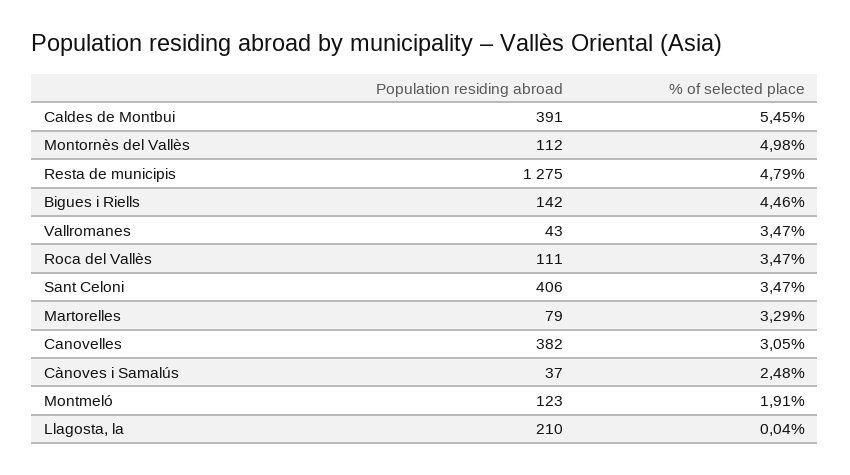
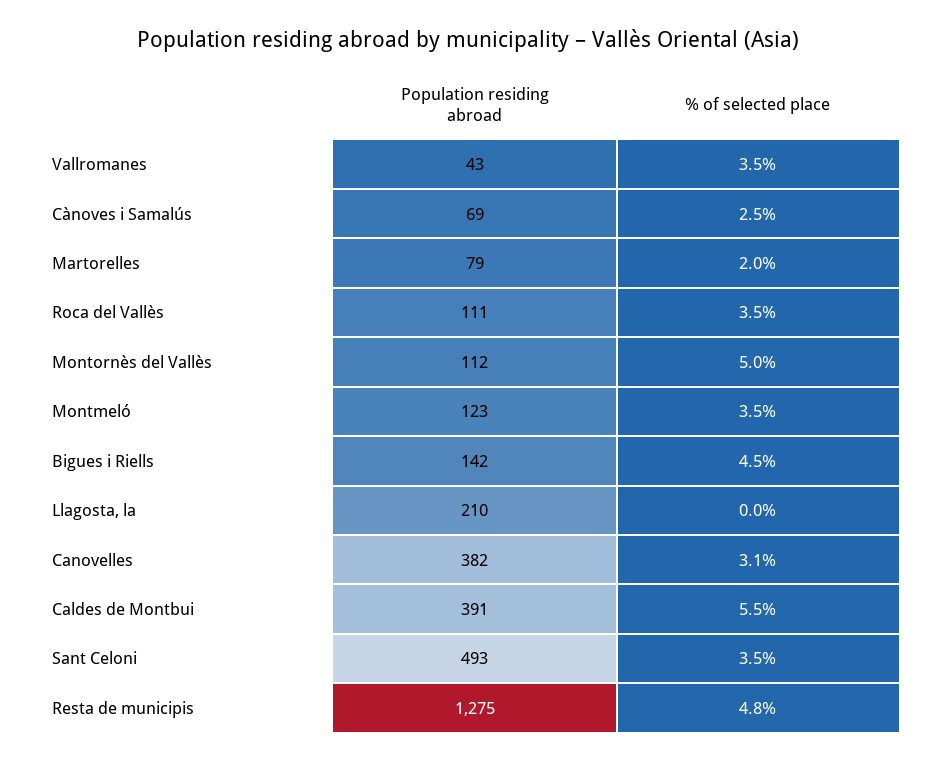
  {
    "Population residing abroad": {
      "Caldes de Montbui": 391,
      "Montornès del Vallès": 112,
      "Resta de municipis": 1275,
      "Bigues i Riells": 142,
      "Vallromanes": 43,
      "Roca del Vallès": 111,
-     "Sant Celoni": 406,
+     "Sant Celoni": 493,
      "Martorelles": 79,
      "Canovelles": 382,
-     "Cànoves i Samalús": 37,
+     "Cànoves i Samalús": 69,
      "Montmeló": 123,
      "Llagosta, la": 210
    },
    "% of selected place": {
      "Caldes de Montbui": 5.45,
      "Montornès del Vallès": 4.98,
      "Resta de municipis": 4.79,
      "Bigues i Riells": 4.46,
      "Vallromanes": 3.47,
      "Roca del Vallès": 3.47,
      "Sant Celoni": 3.47,
-     "Martorelles": 3.29,
+     "Martorelles": 2,
      "Canovelles": 3.05,
      "Cànoves i Samalús": 2.48,
-     "Montmeló": 1.91,
+     "Montmeló": 3.5,
      "Llagosta, la": 0.04
    }
  }

